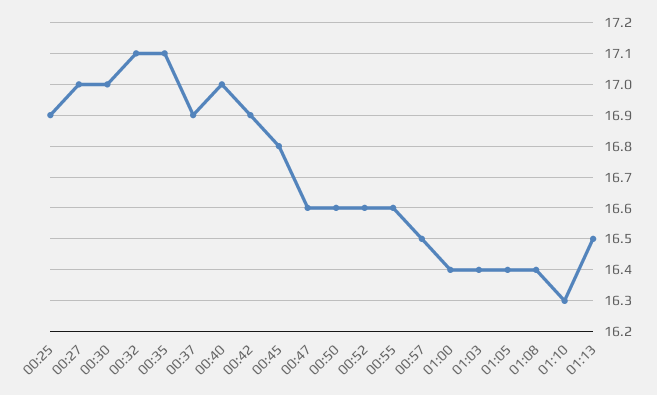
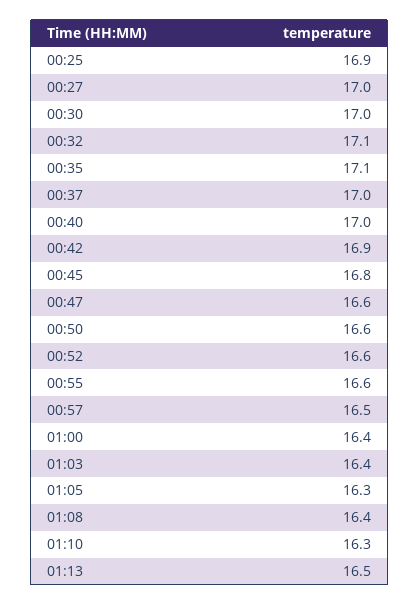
  {
    "00:25": 16.9,
    "00:27": 17,
    "00:30": 17,
    "00:32": 17.1,
    "00:35": 17.1,
-   "00:37": 16.9,
+   "00:37": 17,
    "00:40": 17,
    "00:42": 16.9,
    "00:45": 16.8,
    "00:47": 16.6,
    "00:50": 16.6,
    "00:52": 16.6,
    "00:55": 16.6,
    "00:57": 16.5,
    "01:00": 16.4,
    "01:03": 16.4,
-   "01:05": 16.4,
+   "01:05": 16.3,
    "01:08": 16.4,
    "01:10": 16.3,
    "01:13": 16.5
  }

